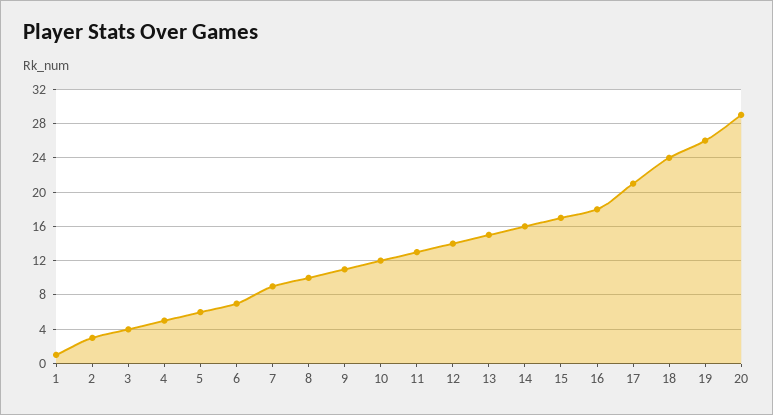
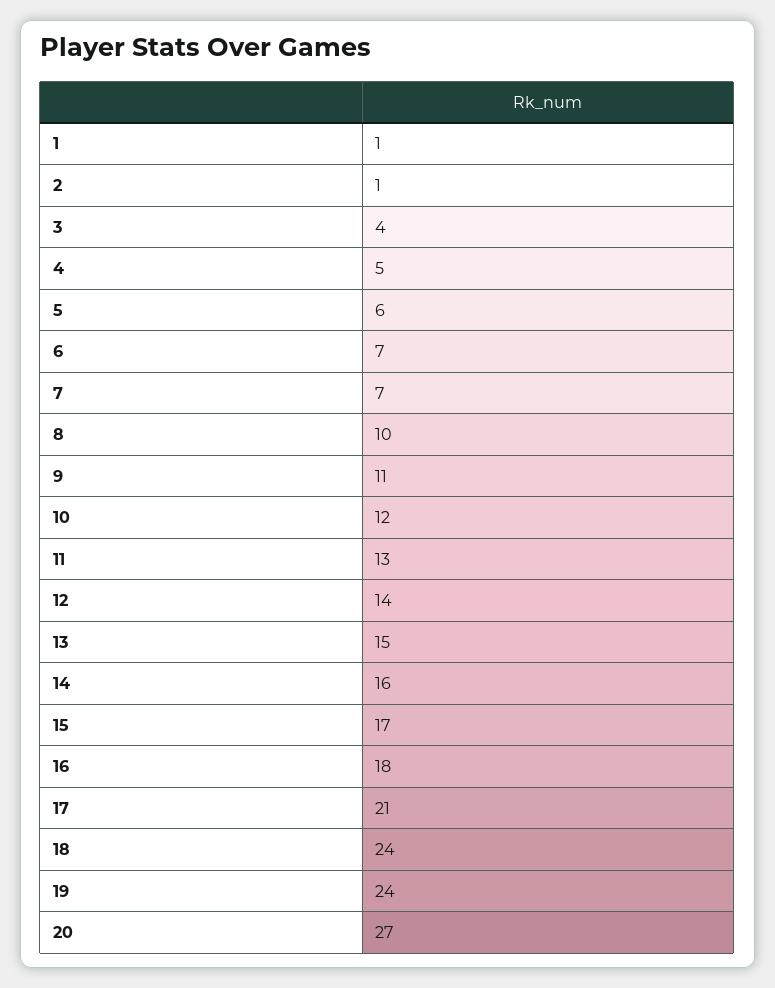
  {
    "1": 1,
-   "2": 3,
+   "2": 1,
    "3": 4,
    "4": 5,
    "5": 6,
    "6": 7,
-   "7": 9,
+   "7": 7,
    "8": 10,
    "9": 11,
    "10": 12,
    "11": 13,
    "12": 14,
    "13": 15,
    "14": 16,
    "15": 17,
    "16": 18,
    "17": 21,
    "18": 24,
-   "19": 26,
+   "19": 24,
-   "20": 29
+   "20": 27
  }

